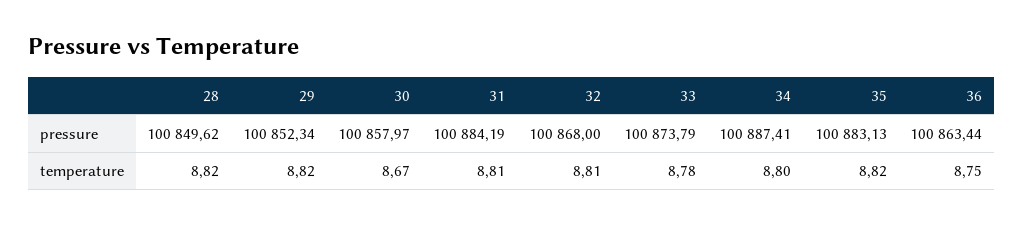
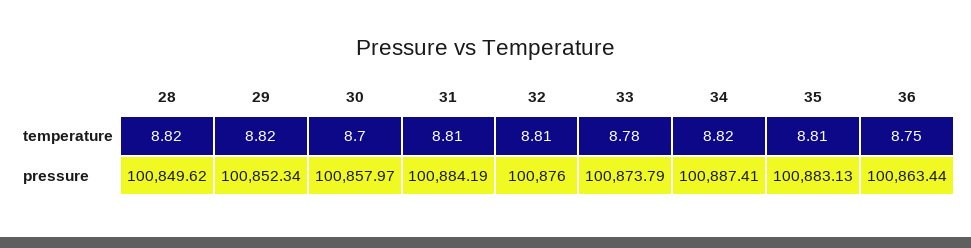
  {
    "28": {
      "pressure": 100849.62,
      "temperature": 8.82
    },
    "29": {
      "pressure": 100852.34,
      "temperature": 8.82
    },
    "30": {
      "pressure": 100857.97,
-     "temperature": 8.67
+     "temperature": 8.7
    },
    "31": {
      "pressure": 100884.19,
      "temperature": 8.81
    },
    "32": {
-     "pressure": 100868,
+     "pressure": 100876,
      "temperature": 8.81
    },
    "33": {
      "pressure": 100873.79,
      "temperature": 8.78
    },
    "34": {
      "pressure": 100887.41,
-     "temperature": 8.8
+     "temperature": 8.82
    },
    "35": {
      "pressure": 100883.13,
-     "temperature": 8.82
+     "temperature": 8.81
    },
    "36": {
      "pressure": 100863.44,
      "temperature": 8.75
    }
  }

